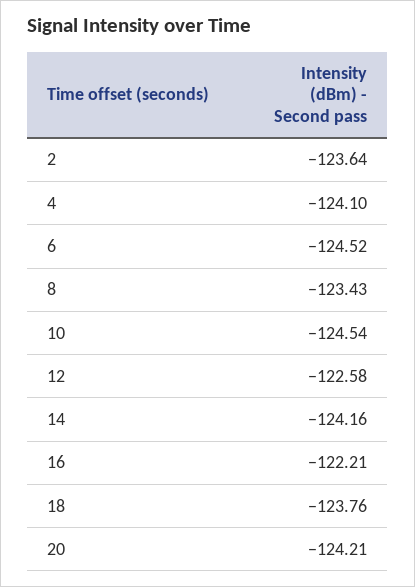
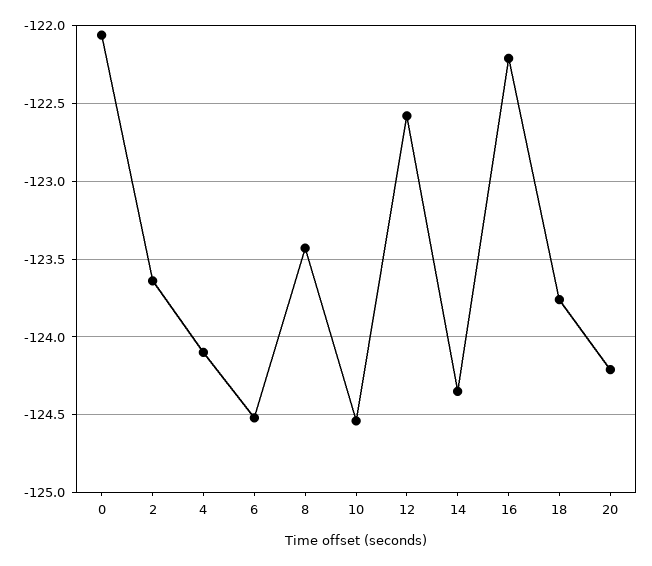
  {
    "2": -123.64,
    "4": -124.1,
    "6": -124.52,
    "8": -123.43,
    "10": -124.54,
    "12": -122.58,
-   "14": -124.16,
+   "14": -124.35,
    "16": -122.21,
    "18": -123.76,
-   "20": -124.21
+   "20": -124.21,
+   "0": -122.05
  }

